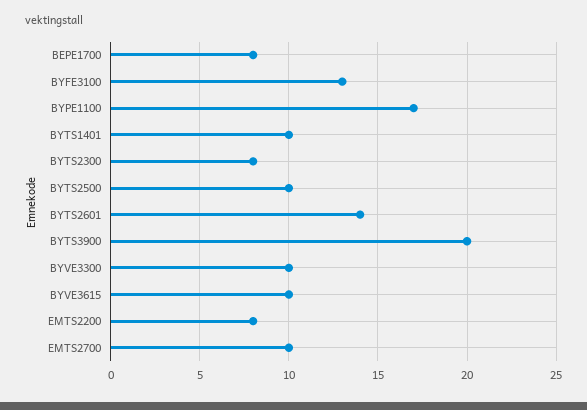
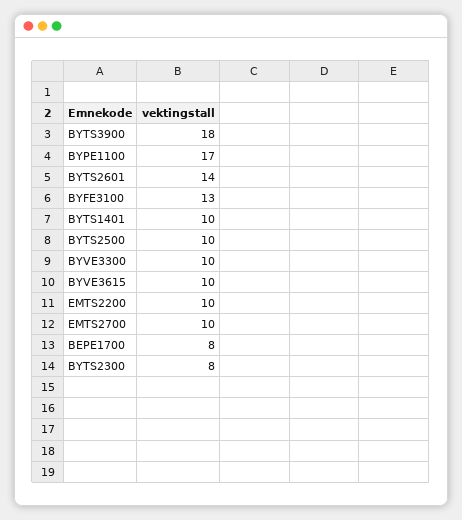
  {
    "BEPE1700": 8,
    "BYFE3100": 13,
    "BYPE1100": 17,
    "BYTS1401": 10,
    "BYTS2300": 8,
    "BYTS2500": 10,
    "BYTS2601": 14,
-   "BYTS3900": 20,
+   "BYTS3900": 18,
    "BYVE3300": 10,
    "BYVE3615": 10,
-   "EMTS2200": 8,
+   "EMTS2200": 10,
    "EMTS2700": 10
  }

